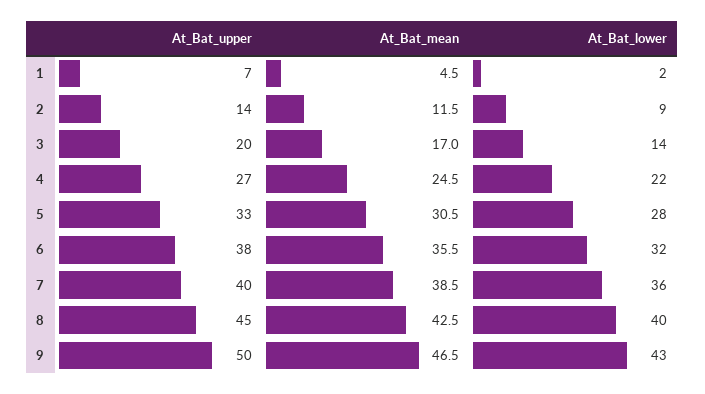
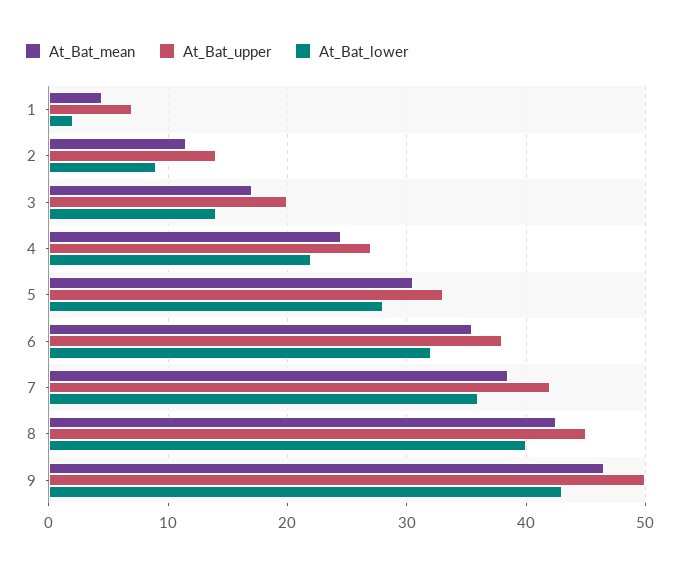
  {
    "At_Bat_upper": {
      "1": 7,
      "2": 14,
      "3": 20,
      "4": 27,
      "5": 33,
      "6": 38,
-     "7": 40,
+     "7": 42,
      "8": 45,
      "9": 50
    },
    "At_Bat_mean": {
      "1": 4.5,
      "2": 11.5,
      "3": 17,
      "4": 24.5,
      "5": 30.5,
      "6": 35.5,
      "7": 38.5,
      "8": 42.5,
      "9": 46.5
    },
    "At_Bat_lower": {
      "1": 2,
      "2": 9,
      "3": 14,
      "4": 22,
      "5": 28,
      "6": 32,
      "7": 36,
      "8": 40,
      "9": 43
    }
  }

